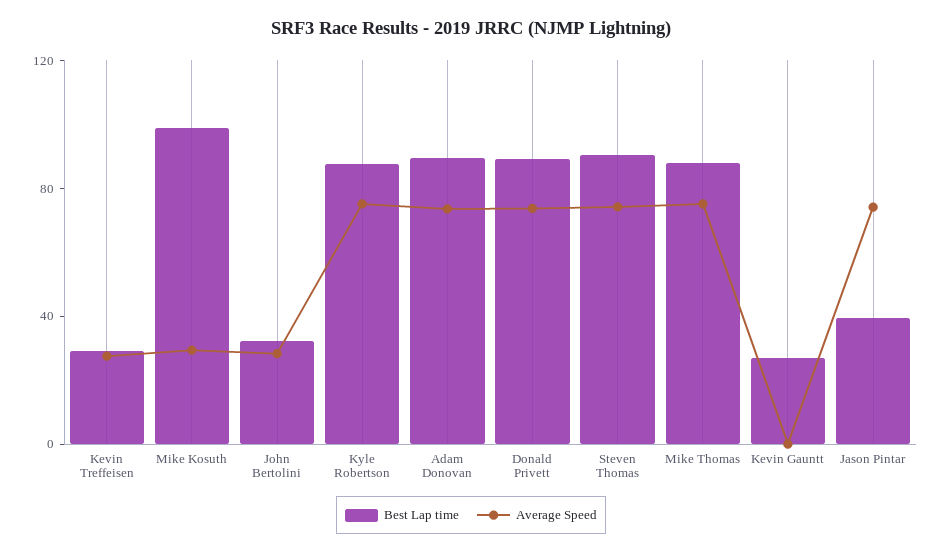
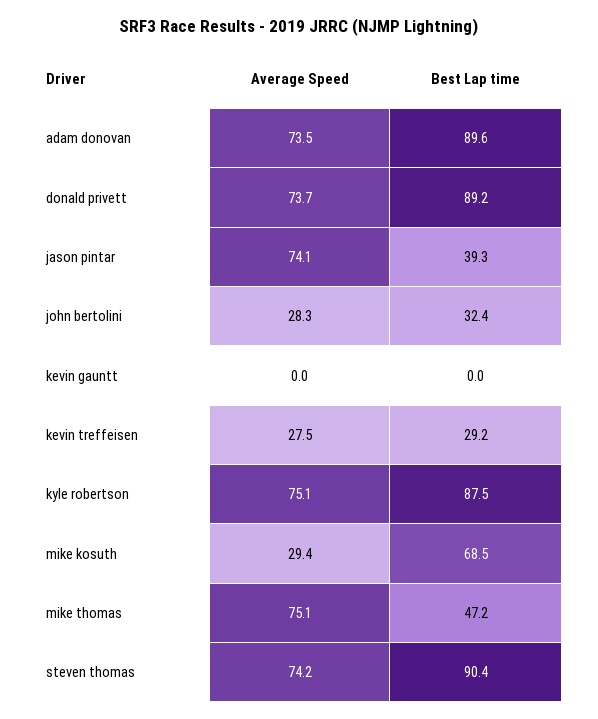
  {
    "Best Lap time": {
      "Kevin Treffeisen": 29.2,
-     "Mike Kosuth": 100,
+     "Mike Kosuth": 68.5,
      "John Bertolini": 32.4,
      "Kyle Robertson": 87.5,
      "Adam Donovan": 89.6,
      "Donald Privett": 89.2,
      "Steven Thomas": 90.4,
-     "Mike Thomas": 90,
+     "Mike Thomas": 47.2,
-     "Kevin Gauntt": 30,
+     "Kevin Gauntt": 0,
      "Jason Pintar": 39.3
    },
    "Average Speed": {
      "Kevin Treffeisen": 27.5,
      "Mike Kosuth": 29.4,
      "John Bertolini": 28.3,
      "Kyle Robertson": 75.1,
      "Adam Donovan": 73.5,
      "Donald Privett": 73.7,
      "Steven Thomas": 74.2,
      "Mike Thomas": 75.1,
      "Kevin Gauntt": 0,
      "Jason Pintar": 74.1
    }
  }

